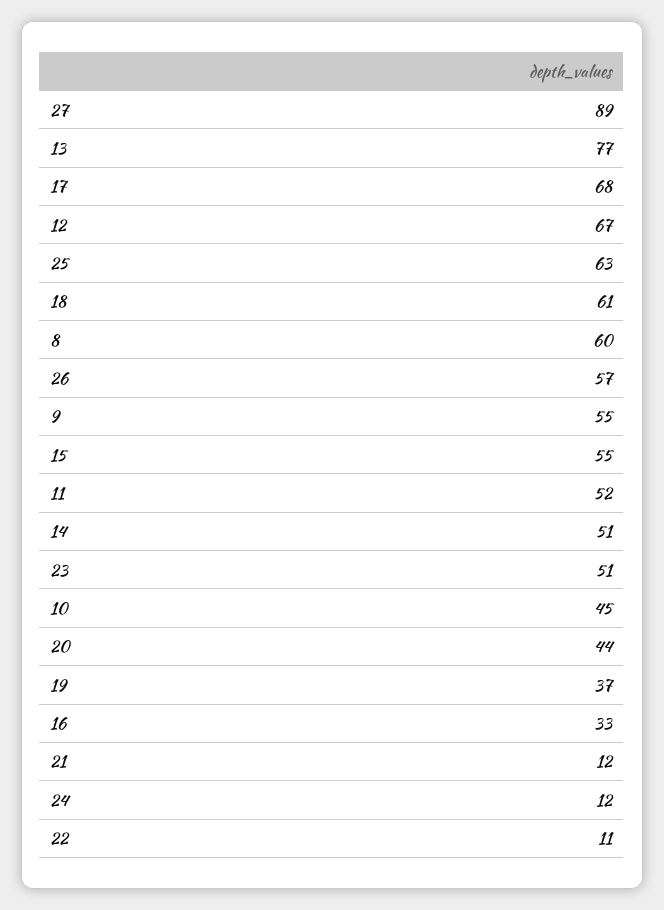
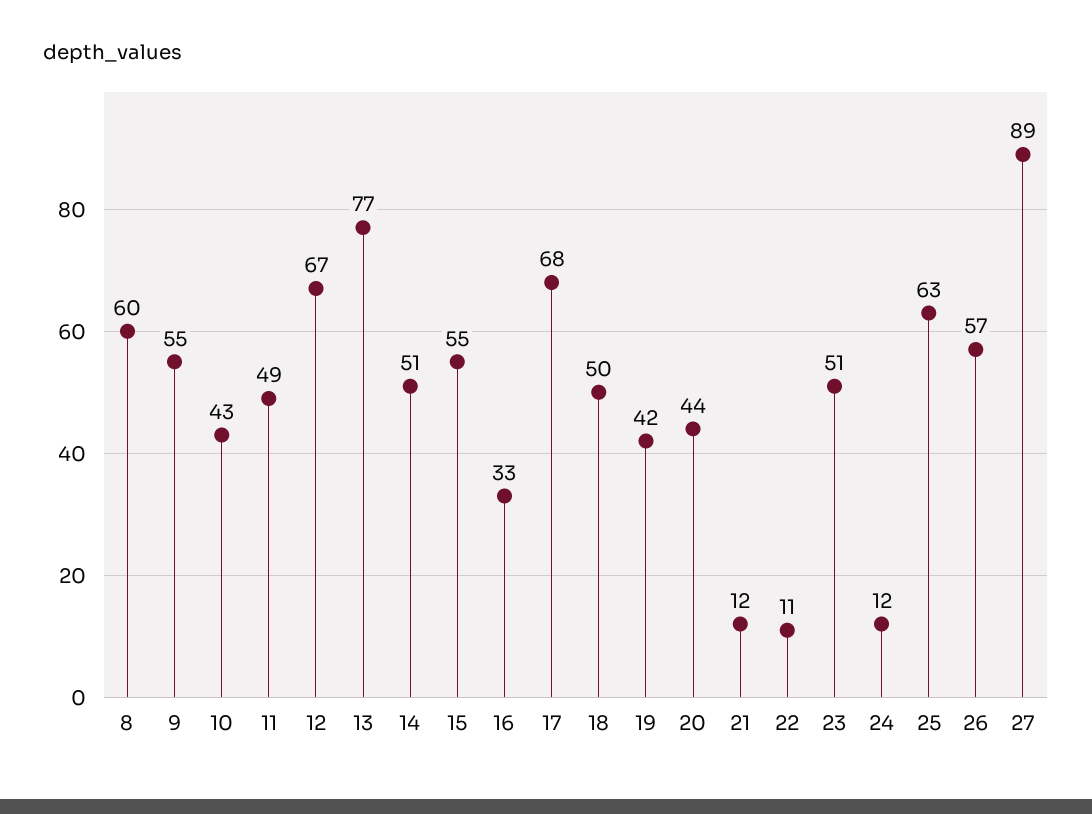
  {
    "27": 89,
    "13": 77,
    "17": 68,
    "12": 67,
    "25": 63,
-   "18": 61,
+   "18": 50,
    "8": 60,
    "26": 57,
    "9": 55,
    "15": 55,
-   "11": 52,
+   "11": 49,
    "14": 51,
    "23": 51,
-   "10": 45,
+   "10": 43,
    "20": 44,
-   "19": 37,
+   "19": 42,
    "16": 33,
    "21": 12,
    "24": 12,
    "22": 11
  }

